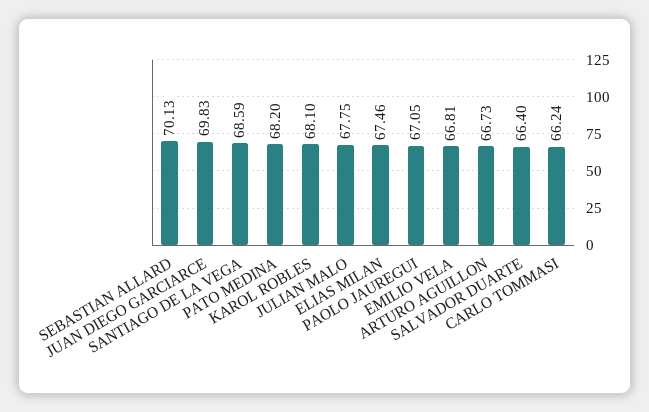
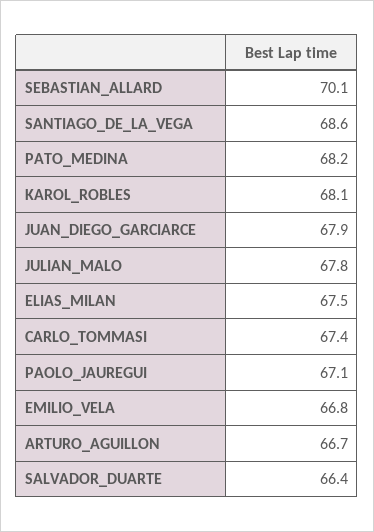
  {
    "SEBASTIAN ALLARD": 70.13,
-   "JUAN DIEGO GARCIARCE": 69.83,
+   "JUAN DIEGO GARCIARCE": 67.9,
    "SANTIAGO DE LA VEGA": 68.59,
    "PATO MEDINA": 68.2,
    "KAROL ROBLES": 68.1,
    "JULIAN MALO": 67.75,
    "ELIAS MILAN": 67.46,
    "PAOLO JAUREGUI": 67.05,
    "EMILIO VELA": 66.81,
    "ARTURO AGUILLON": 66.73,
    "SALVADOR DUARTE": 66.4,
-   "CARLO TOMMASI": 66.24
+   "CARLO TOMMASI": 67.4
  }

